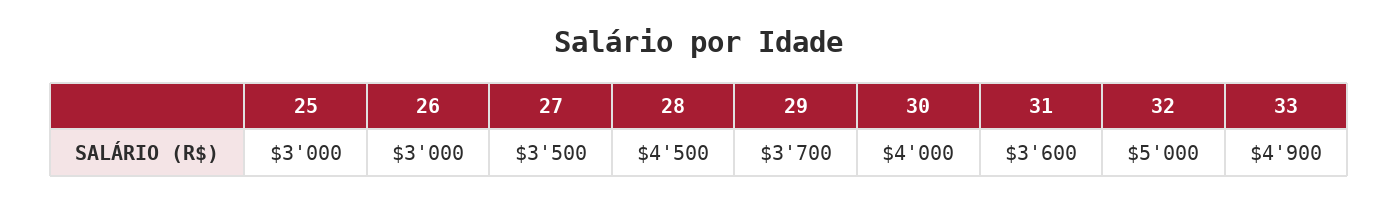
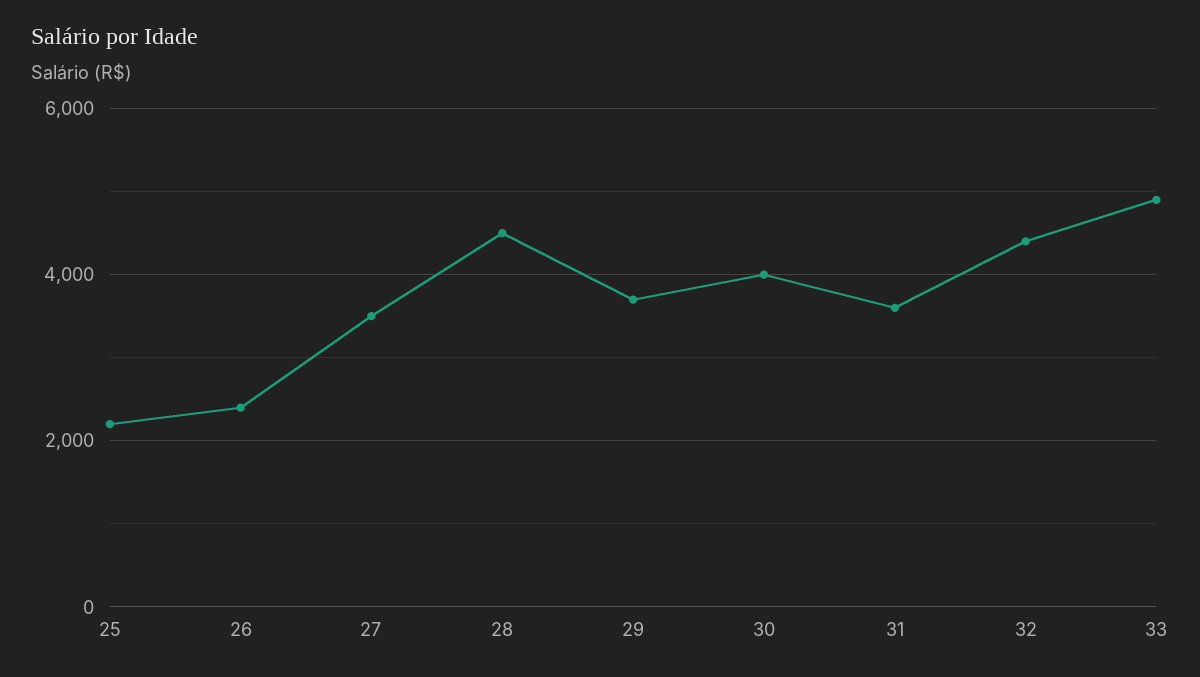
  {
-   "25": 3000,
+   "25": 2200,
-   "26": 3000,
+   "26": 2400,
    "27": 3500,
    "28": 4500,
    "29": 3700,
    "30": 4000,
    "31": 3600,
-   "32": 5000,
+   "32": 4400,
    "33": 4900
  }

